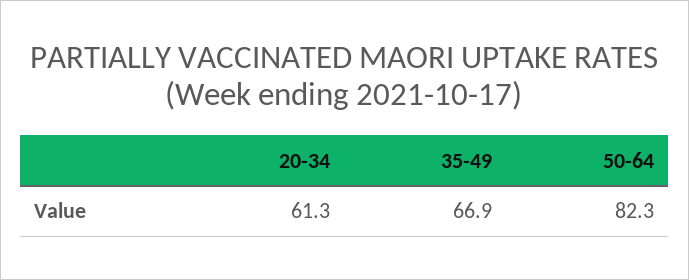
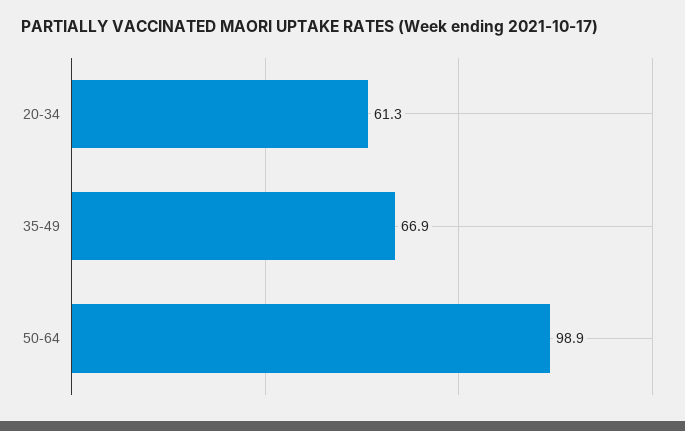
  {
    "20-34": 61.3,
    "35-49": 66.9,
-   "50-64": 82.3
+   "50-64": 98.9
  }

